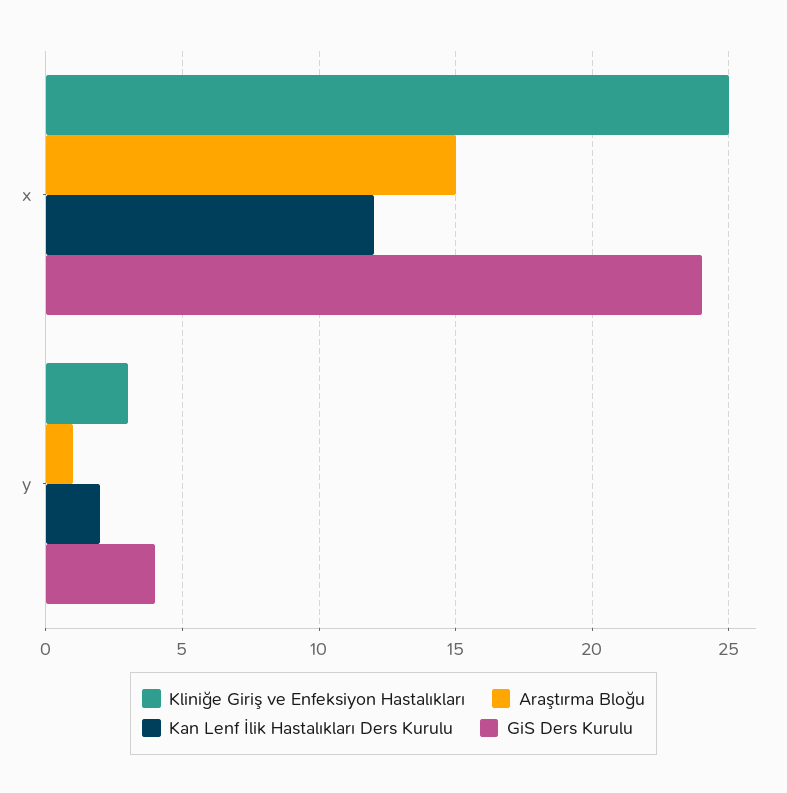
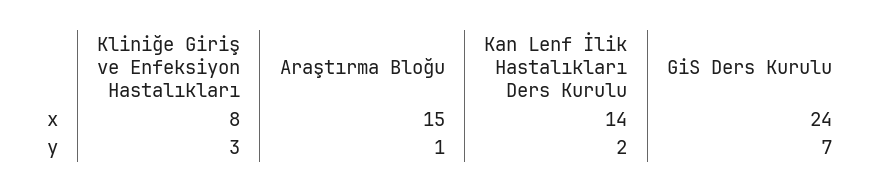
  {
    "Kliniğe Giriş ve Enfeksiyon Hastalıkları": {
-     "x": 25,
+     "x": 8,
      "y": 3
    },
    "Araştırma Bloğu": {
      "x": 15,
      "y": 1
    },
    "Kan Lenf İlik Hastalıkları Ders Kurulu": {
-     "x": 12,
+     "x": 14,
      "y": 2
    },
    "GiS Ders Kurulu": {
      "x": 24,
-     "y": 4
+     "y": 7
    }
  }

